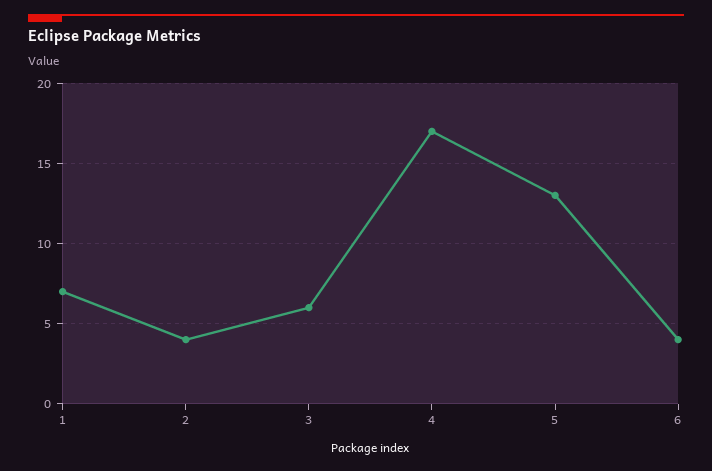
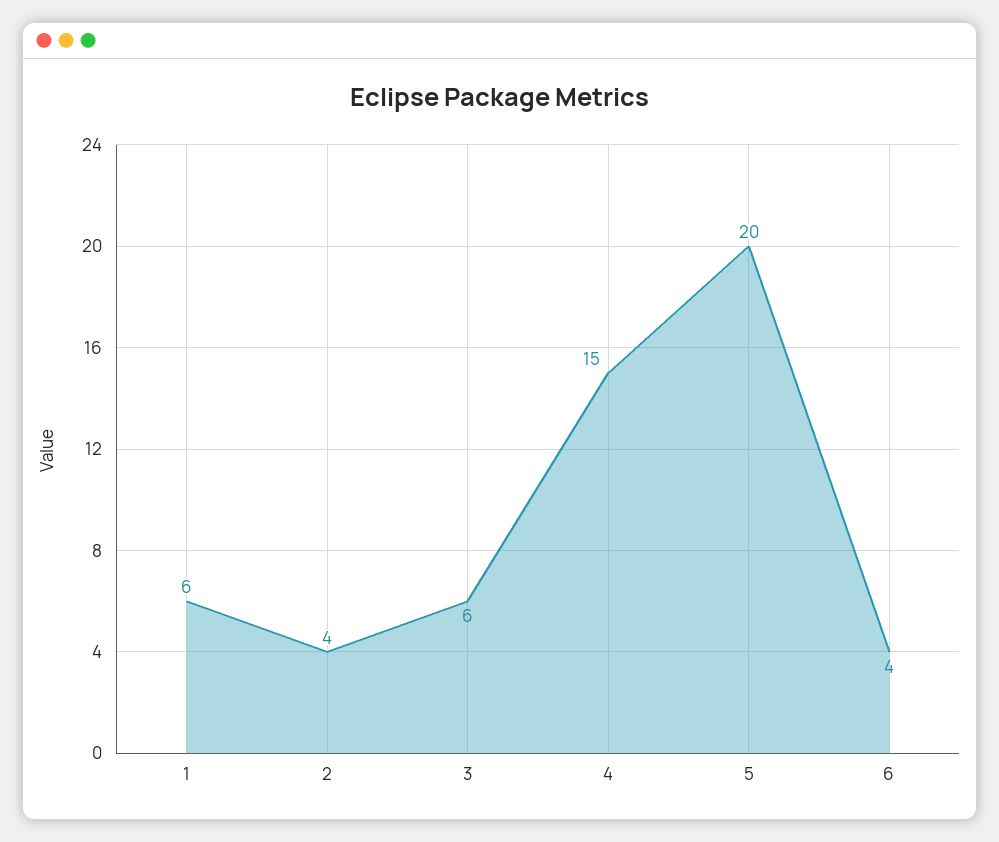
  {
-   "1": 7,
+   "1": 6,
    "2": 4,
    "3": 6,
-   "4": 17,
+   "4": 15,
-   "5": 13,
+   "5": 20,
    "6": 4
  }

